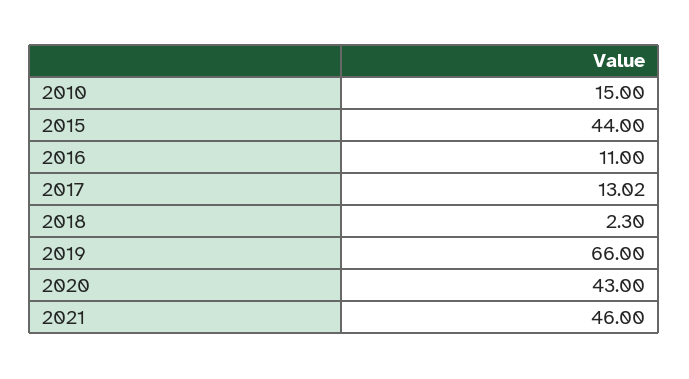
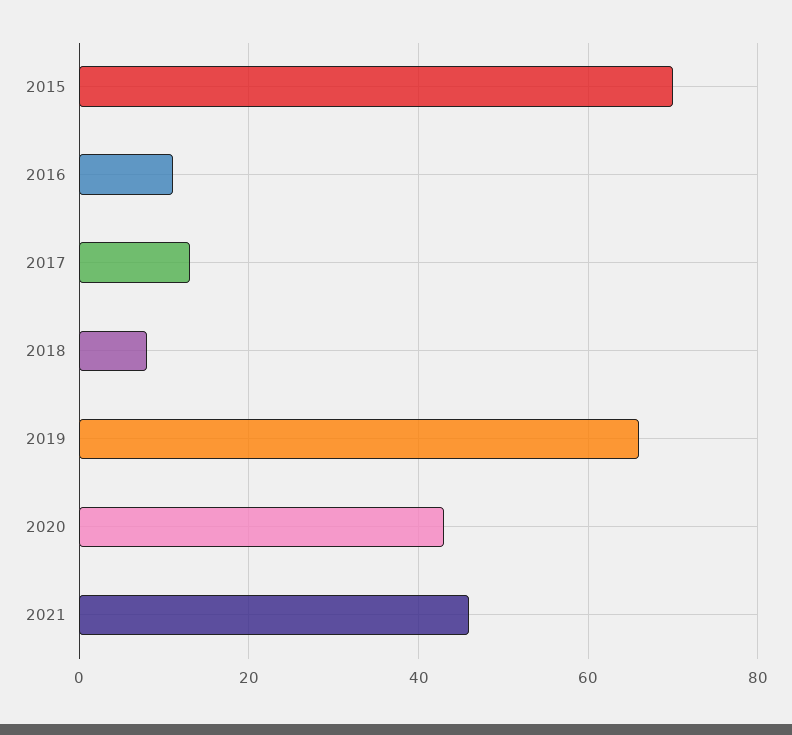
  {
-   "2010": 15,
-   "2015": 44,
+   "2015": 70,
    "2016": 11,
    "2017": 13.02,
-   "2018": 2.3,
+   "2018": 8,
    "2019": 66,
    "2020": 43,
    "2021": 46
  }

